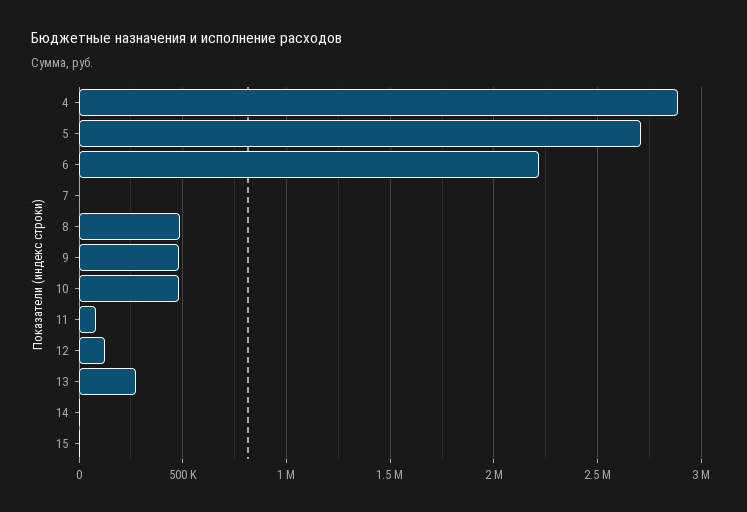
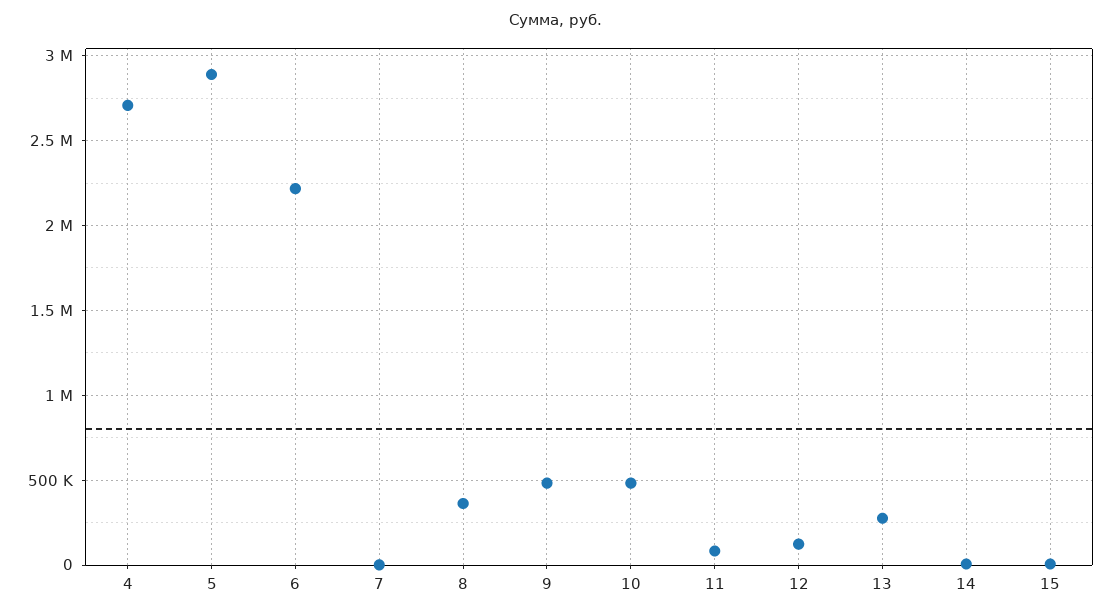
  {
-   "4": 2900000,
+   "4": 2700000,
-   "5": 2700000,
+   "5": 2900000,
    "6": 2200000,
    "7": 0,
-   "8": 500000,
+   "8": 350000,
    "9": 500000,
    "10": 500000,
    "11": 100000,
    "12": 100000,
    "13": 300000,
    "14": 0,
    "15": 0
  }

